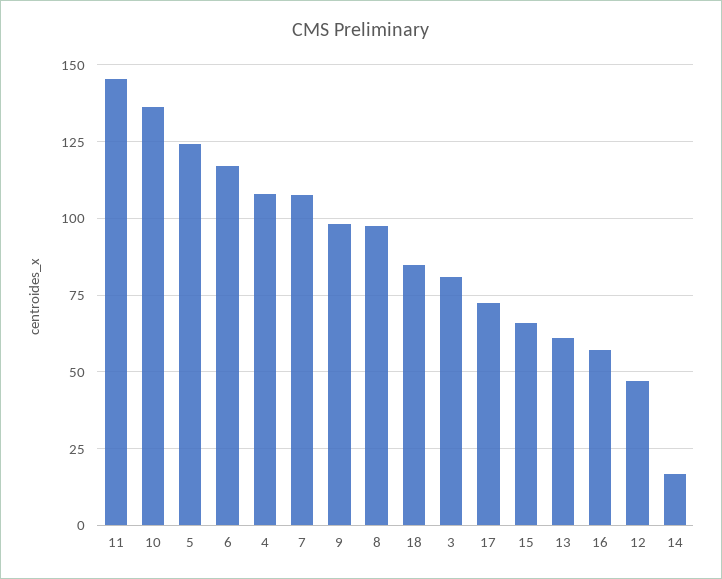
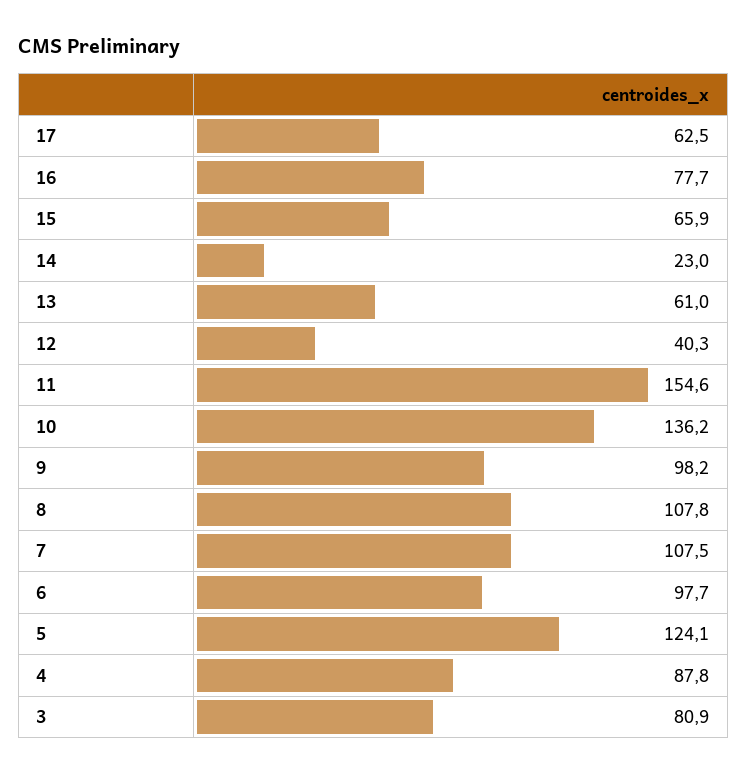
  {
-   "11": 145,
+   "11": 154.6,
    "10": 136.2,
    "5": 124.1,
-   "6": 117.5,
+   "6": 97.7,
-   "4": 107.5,
+   "4": 87.8,
    "7": 107.5,
    "9": 98.2,
-   "8": 97.5,
+   "8": 107.8,
-   "18": 85,
    "3": 80.9,
-   "17": 72.5,
+   "17": 62.5,
    "15": 65.9,
    "13": 61,
-   "16": 57.5,
+   "16": 77.7,
-   "12": 47.5,
+   "12": 40.3,
-   "14": 17.5
+   "14": 23
  }

